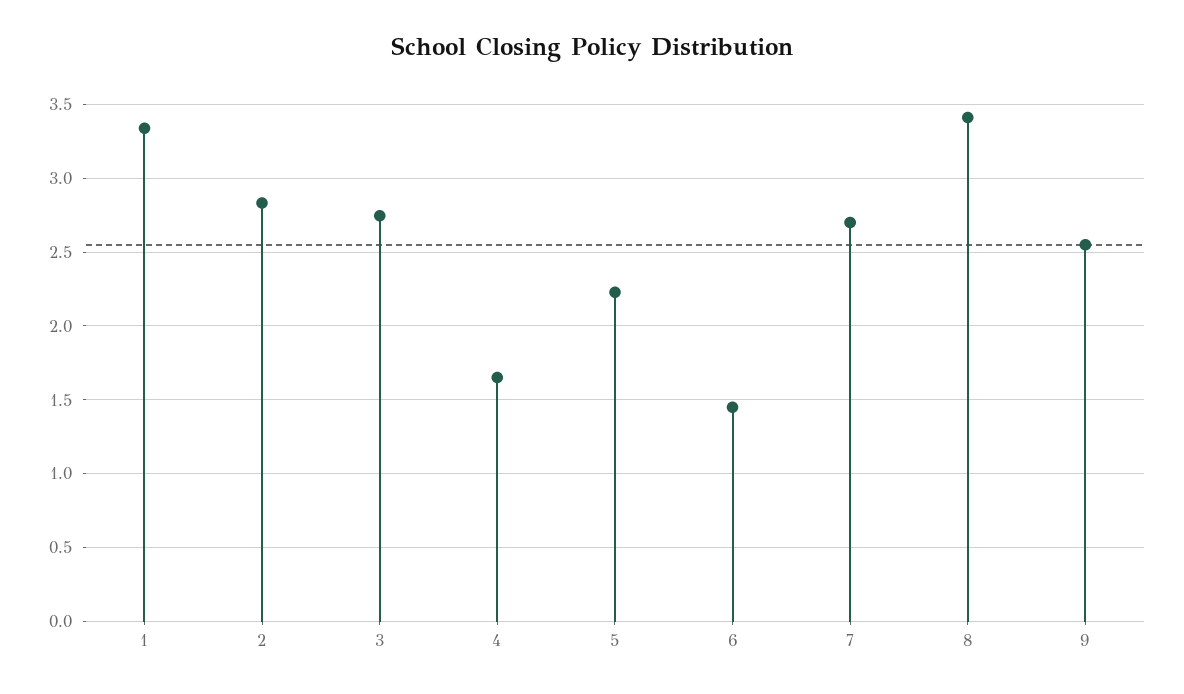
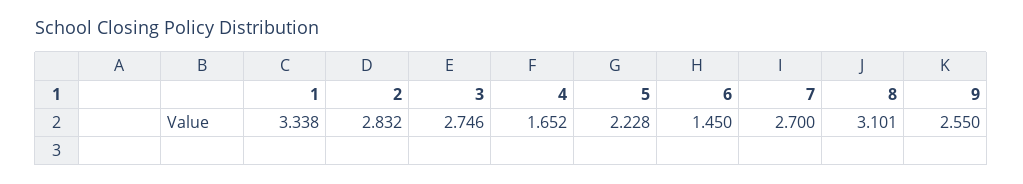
  {
    "1": 3.338,
    "2": 2.832,
    "3": 2.746,
    "4": 1.652,
    "5": 2.228,
    "6": 1.45,
    "7": 2.7,
-   "8": 3.4,
+   "8": 3.101,
    "9": 2.55
  }

